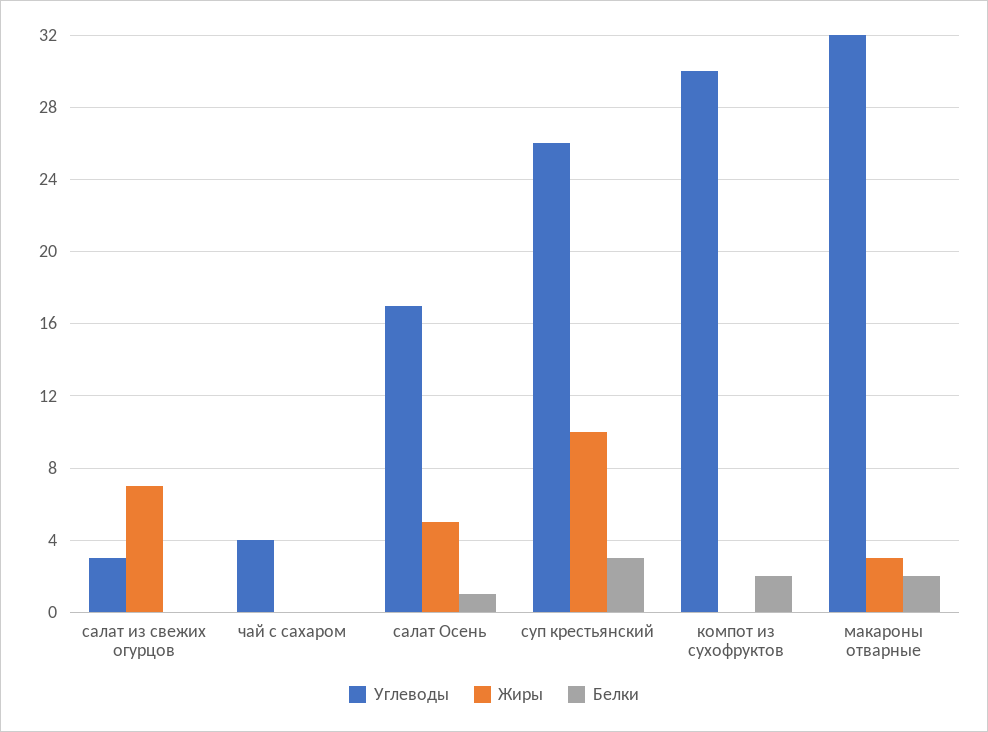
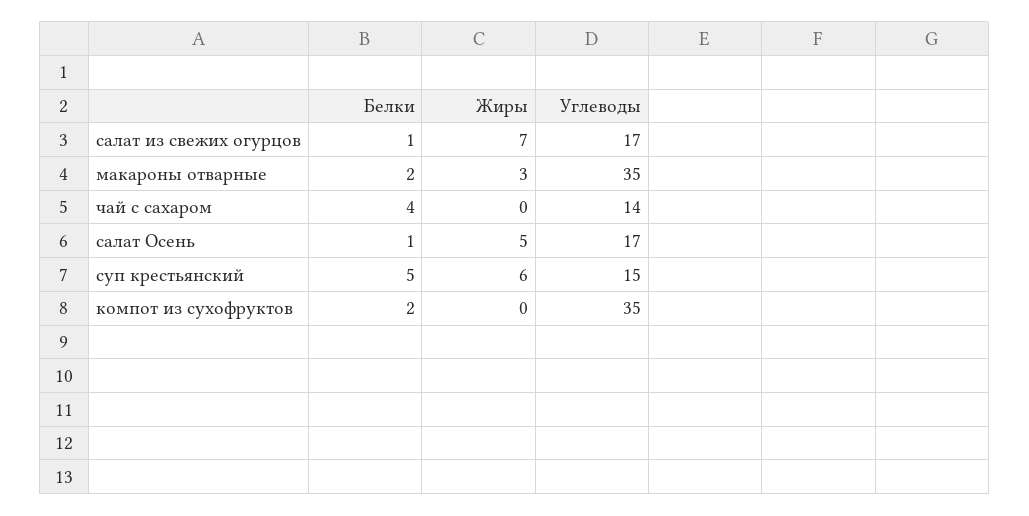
  {
    "Углеводы": {
-     "салат из свежих огурцов": 3,
+     "салат из свежих огурцов": 17,
-     "чай с сахаром": 4,
+     "чай с сахаром": 14,
      "салат Осень": 17,
-     "суп крестьянский": 26,
+     "суп крестьянский": 15,
-     "компот из сухофруктов": 30,
+     "компот из сухофруктов": 35,
-     "макароны отварные": 32
+     "макароны отварные": 35
    },
    "Жиры": {
      "салат из свежих огурцов": 7,
      "чай с сахаром": 0,
      "салат Осень": 5,
-     "суп крестьянский": 10,
+     "суп крестьянский": 6,
      "компот из сухофруктов": 0,
      "макароны отварные": 3
    },
    "Белки": {
-     "салат из свежих огурцов": 0,
+     "салат из свежих огурцов": 1,
-     "чай с сахаром": 0,
+     "чай с сахаром": 4,
      "салат Осень": 1,
-     "суп крестьянский": 3,
+     "суп крестьянский": 5,
      "компот из сухофруктов": 2,
      "макароны отварные": 2
    }
  }

